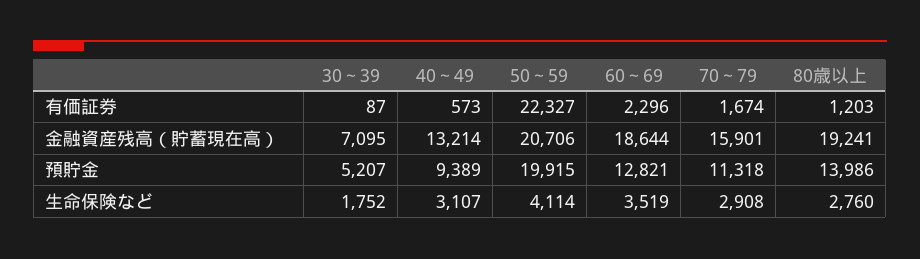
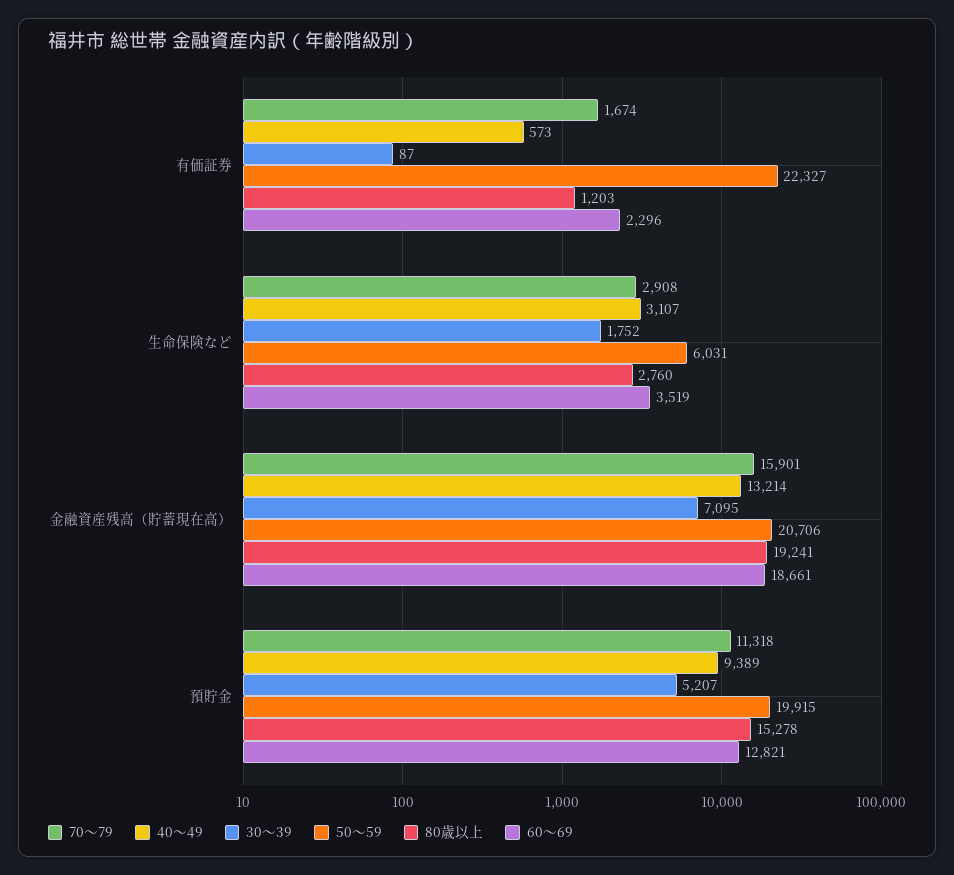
  {
    "30～39": {
      "有価証券": 87,
      "金融資産残高（貯蓄現在高）": 7095,
      "預貯金": 5207,
      "生命保険など": 1752
    },
    "40～49": {
      "有価証券": 573,
      "金融資産残高（貯蓄現在高）": 13214,
      "預貯金": 9389,
      "生命保険など": 3107
    },
    "50～59": {
      "有価証券": 22327,
      "金融資産残高（貯蓄現在高）": 20706,
      "預貯金": 19915,
-     "生命保険など": 4114
+     "生命保険など": 6031
    },
    "60～69": {
      "有価証券": 2296,
-     "金融資産残高（貯蓄現在高）": 18644,
+     "金融資産残高（貯蓄現在高）": 18661,
      "預貯金": 12821,
      "生命保険など": 3519
    },
    "70～79": {
      "有価証券": 1674,
      "金融資産残高（貯蓄現在高）": 15901,
      "預貯金": 11318,
      "生命保険など": 2908
    },
    "80歳以上": {
      "有価証券": 1203,
      "金融資産残高（貯蓄現在高）": 19241,
-     "預貯金": 13986,
+     "預貯金": 15278,
      "生命保険など": 2760
    }
  }

